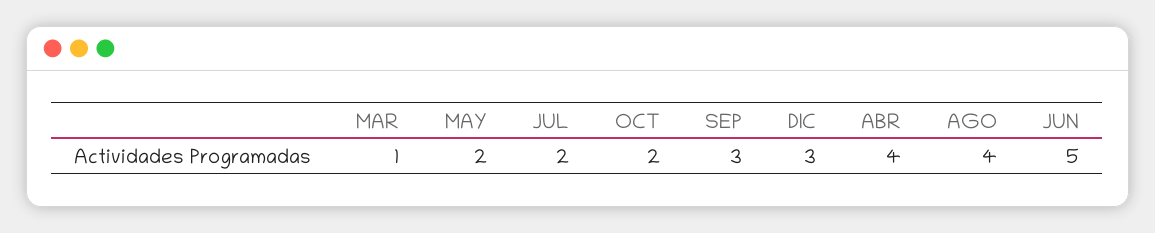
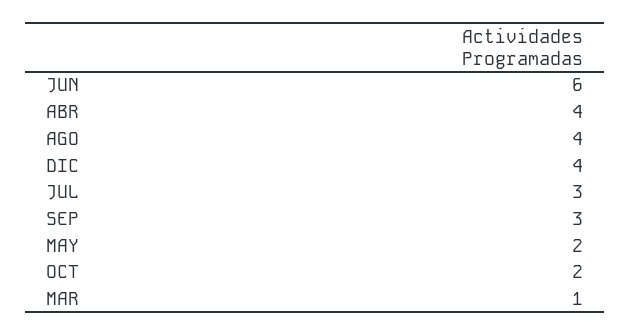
  {
    "MAR": 1,
    "MAY": 2,
-   "JUL": 2,
+   "JUL": 3,
    "OCT": 2,
    "SEP": 3,
-   "DIC": 3,
+   "DIC": 4,
    "ABR": 4,
    "AGO": 4,
-   "JUN": 5
+   "JUN": 6
  }

